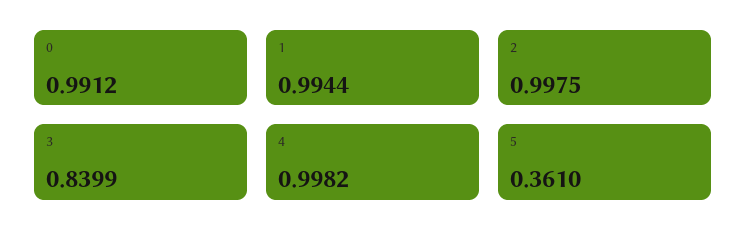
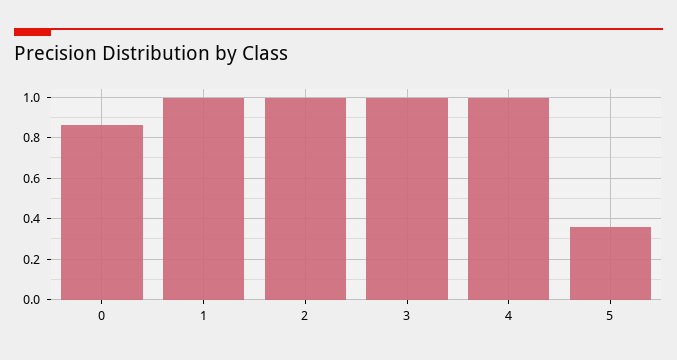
  {
-   "0": 0.9912,
+   "0": 0.85,
    "1": 0.9944,
    "2": 0.9975,
-   "3": 0.8399,
+   "3": 1,
    "4": 0.9982,
    "5": 0.361
  }

